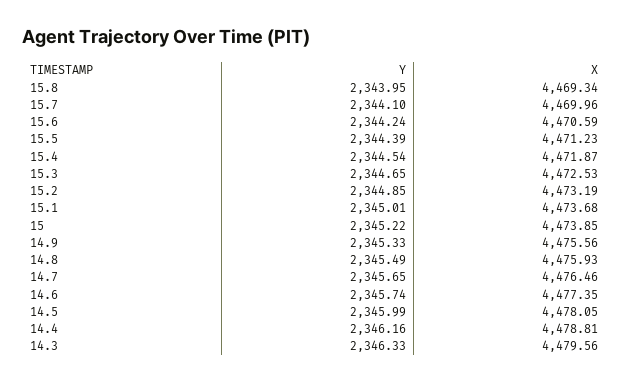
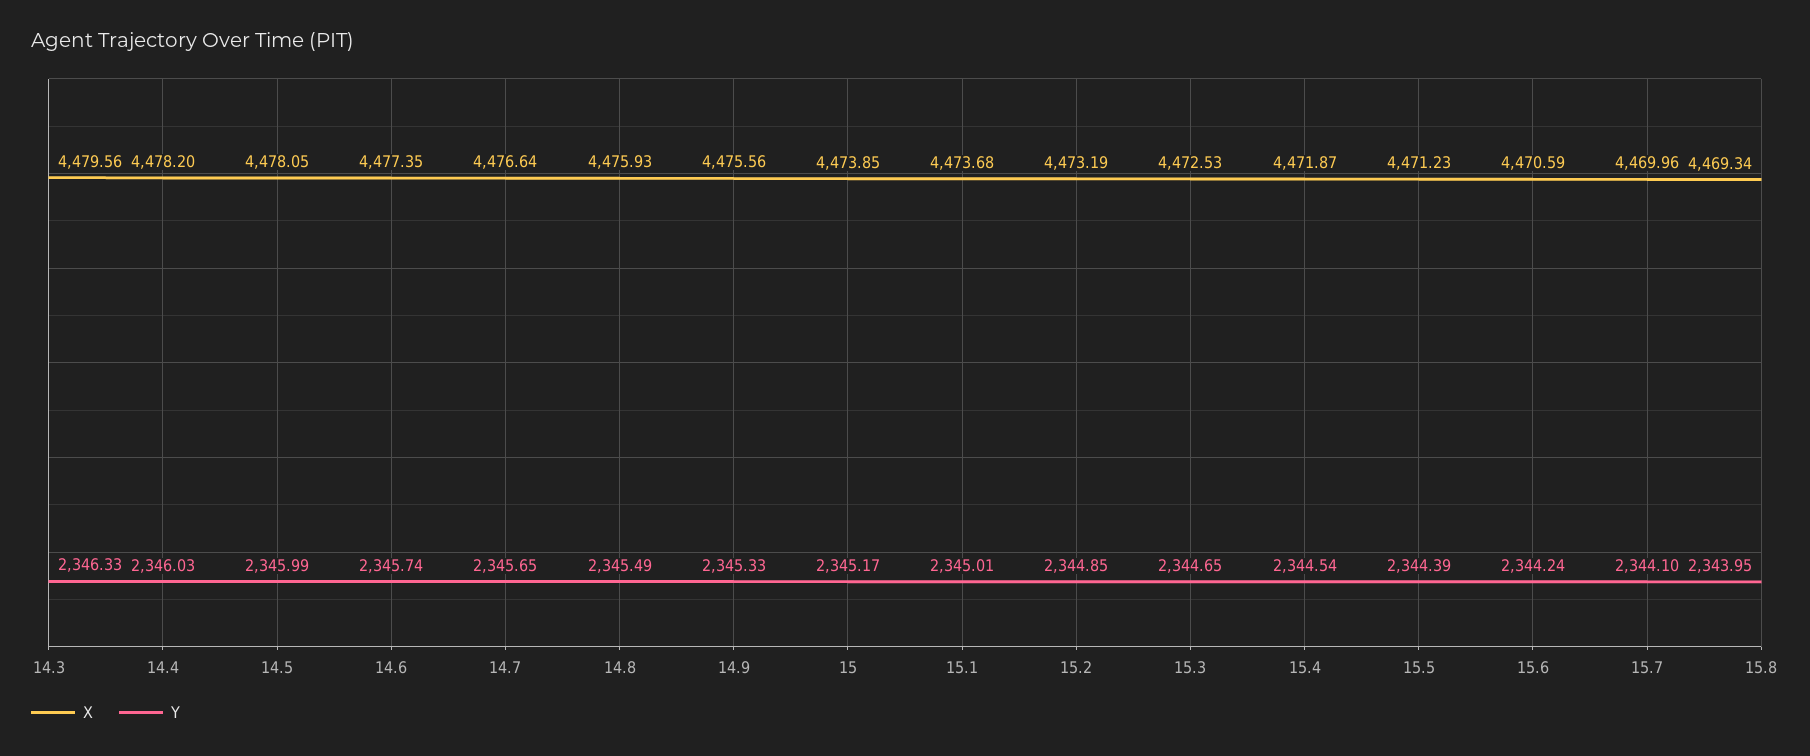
  {
    "Y": {
      "15.8": 2343.95,
      "15.7": 2344.1,
      "15.6": 2344.24,
      "15.5": 2344.39,
      "15.4": 2344.54,
      "15.3": 2344.65,
      "15.2": 2344.85,
      "15.1": 2345.01,
-     "15": 2345.22,
+     "15": 2345.17,
      "14.9": 2345.33,
      "14.8": 2345.49,
      "14.7": 2345.65,
      "14.6": 2345.74,
      "14.5": 2345.99,
-     "14.4": 2346.16,
+     "14.4": 2346.03,
      "14.3": 2346.33
    },
    "X": {
      "15.8": 4469.34,
      "15.7": 4469.96,
      "15.6": 4470.59,
      "15.5": 4471.23,
      "15.4": 4471.87,
      "15.3": 4472.53,
      "15.2": 4473.19,
      "15.1": 4473.68,
      "15": 4473.85,
      "14.9": 4475.56,
      "14.8": 4475.93,
-     "14.7": 4476.46,
+     "14.7": 4476.64,
      "14.6": 4477.35,
      "14.5": 4478.05,
-     "14.4": 4478.81,
+     "14.4": 4478.2,
      "14.3": 4479.56
    }
  }

